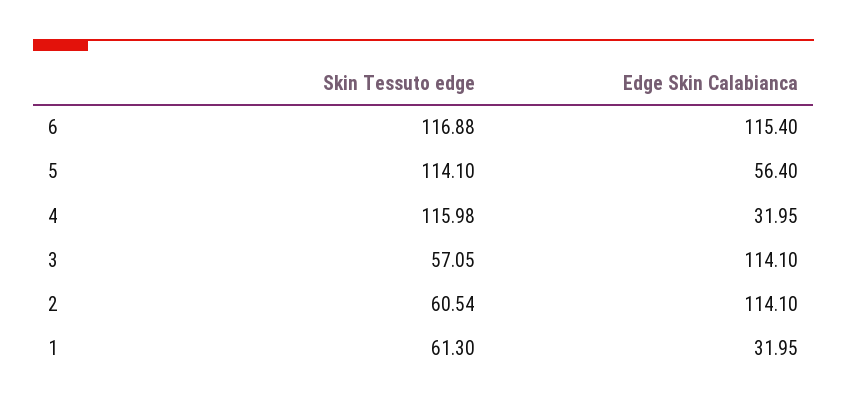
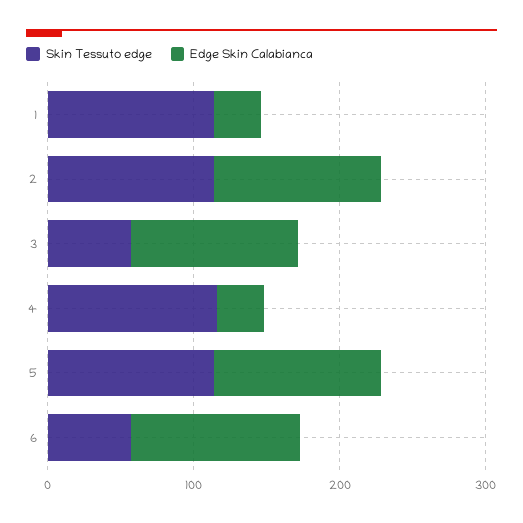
  {
    "Skin Tessuto edge": {
-     "6": 116.88,
+     "6": 60,
      "5": 114.1,
      "4": 115.98,
      "3": 57.05,
-     "2": 60.54,
+     "2": 120,
-     "1": 61.3
+     "1": 120
    },
    "Edge Skin Calabianca": {
      "6": 115.4,
-     "5": 56.4,
+     "5": 120,
      "4": 31.95,
      "3": 114.1,
      "2": 114.1,
      "1": 31.95
    }
  }

